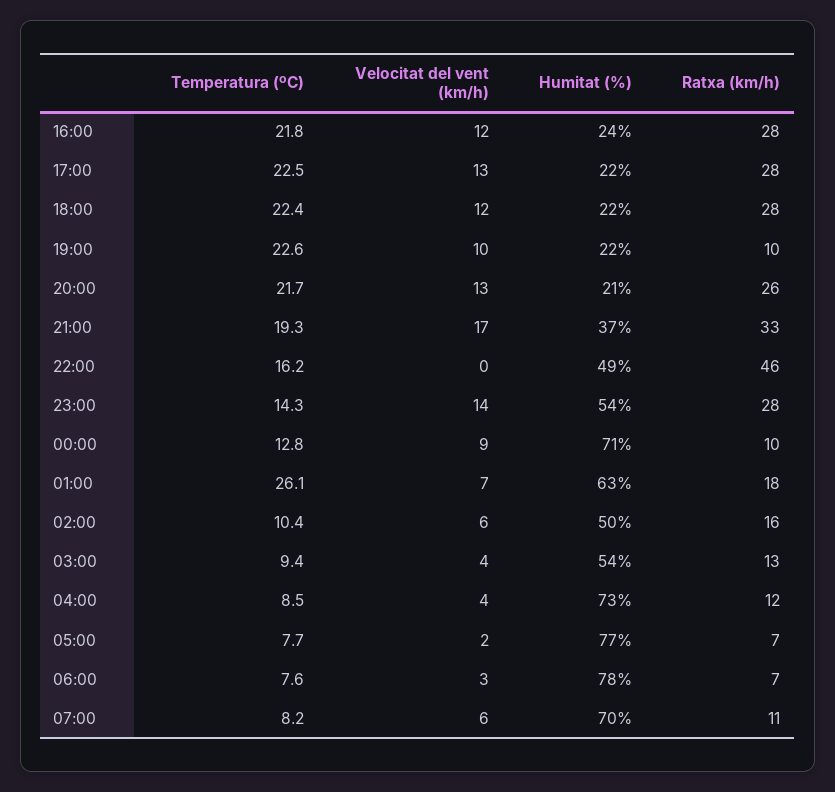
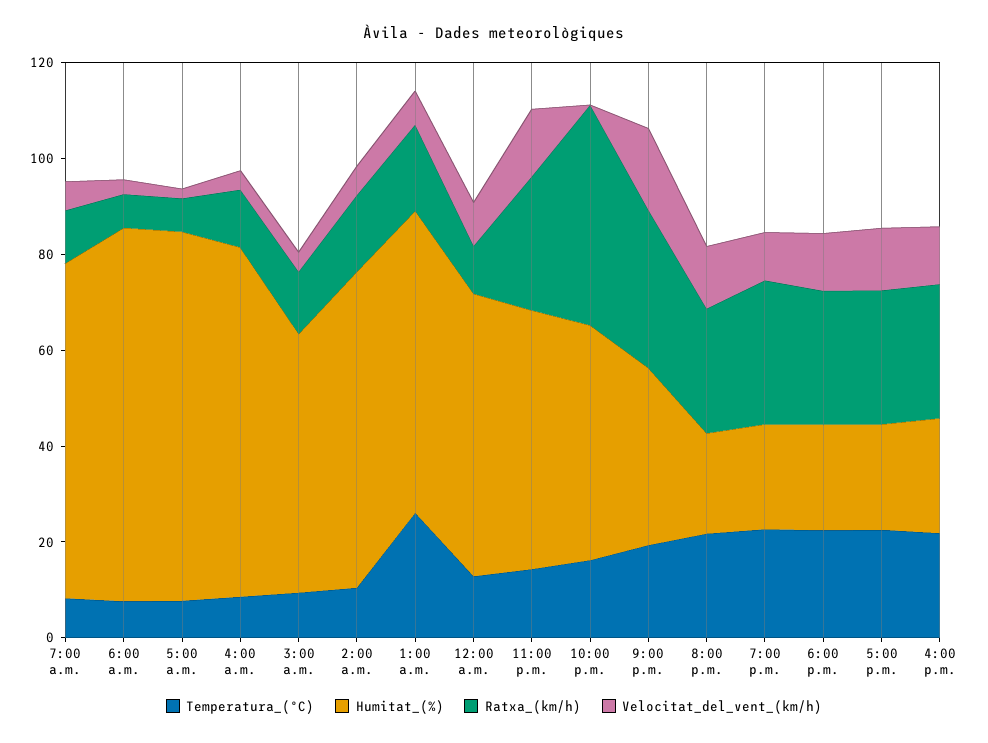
  {
    "Temperatura (ºC)": {
      "16:00": 21.8,
      "17:00": 22.5,
      "18:00": 22.4,
      "19:00": 22.6,
      "20:00": 21.7,
      "21:00": 19.3,
      "22:00": 16.2,
      "23:00": 14.3,
      "00:00": 12.8,
      "01:00": 26.1,
      "02:00": 10.4,
      "03:00": 9.4,
      "04:00": 8.5,
      "05:00": 7.7,
      "06:00": 7.6,
      "07:00": 8.2
    },
    "Velocitat del vent (km/h)": {
      "16:00": 12,
      "17:00": 13,
      "18:00": 12,
      "19:00": 10,
      "20:00": 13,
      "21:00": 17,
      "22:00": 0,
      "23:00": 14,
      "00:00": 9,
      "01:00": 7,
      "02:00": 6,
      "03:00": 4,
      "04:00": 4,
      "05:00": 2,
      "06:00": 3,
      "07:00": 6
    },
    "Humitat (%)": {
      "16:00": 24,
      "17:00": 22,
      "18:00": 22,
      "19:00": 22,
      "20:00": 21,
      "21:00": 37,
      "22:00": 49,
      "23:00": 54,
-     "00:00": 71,
+     "00:00": 60,
      "01:00": 63,
-     "02:00": 50,
+     "02:00": 65,
      "03:00": 54,
      "04:00": 73,
      "05:00": 77,
      "06:00": 78,
      "07:00": 70
    },
    "Ratxa (km/h)": {
      "16:00": 28,
      "17:00": 28,
      "18:00": 28,
-     "19:00": 10,
+     "19:00": 30,
      "20:00": 26,
      "21:00": 33,
      "22:00": 46,
      "23:00": 28,
      "00:00": 10,
      "01:00": 18,
      "02:00": 16,
      "03:00": 13,
      "04:00": 12,
      "05:00": 7,
      "06:00": 7,
      "07:00": 11
    }
  }

